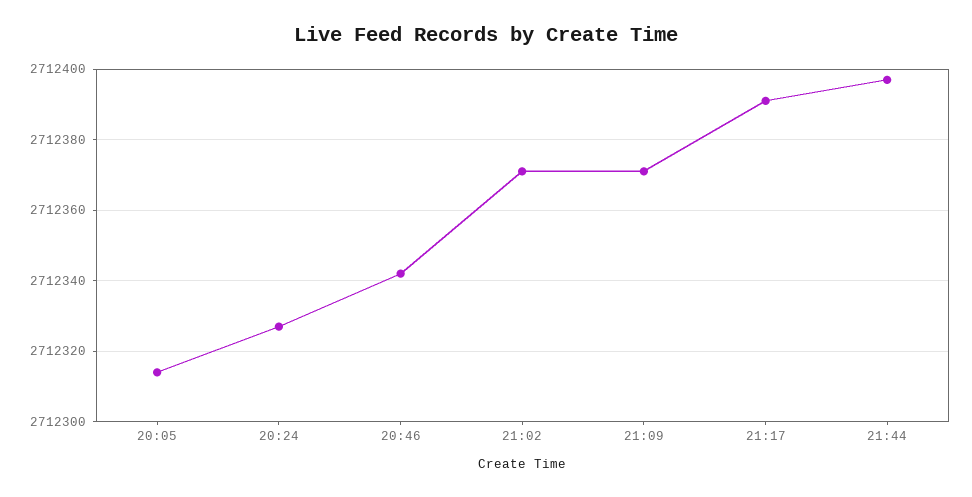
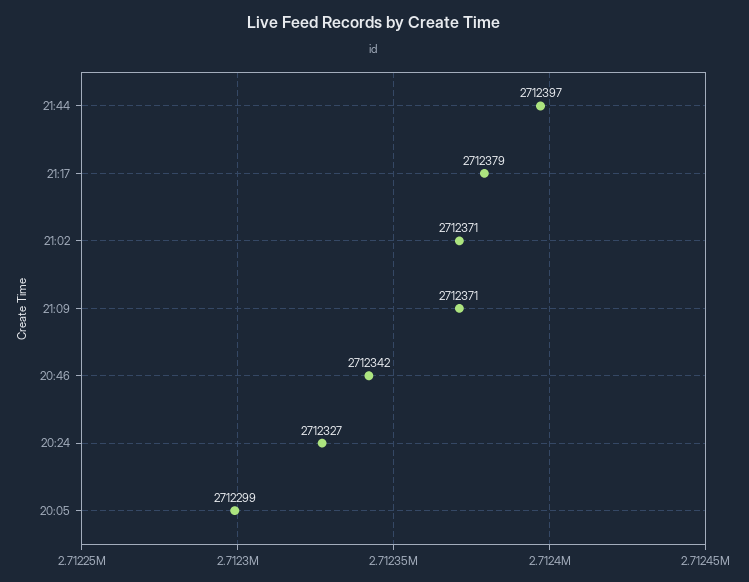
  {
-   "20:05": 2712315,
+   "20:05": 2712299,
    "20:24": 2712327,
    "20:46": 2712342,
    "21:02": 2712371,
    "21:09": 2712371,
-   "21:17": 2712390,
+   "21:17": 2712379,
    "21:44": 2712397
  }

